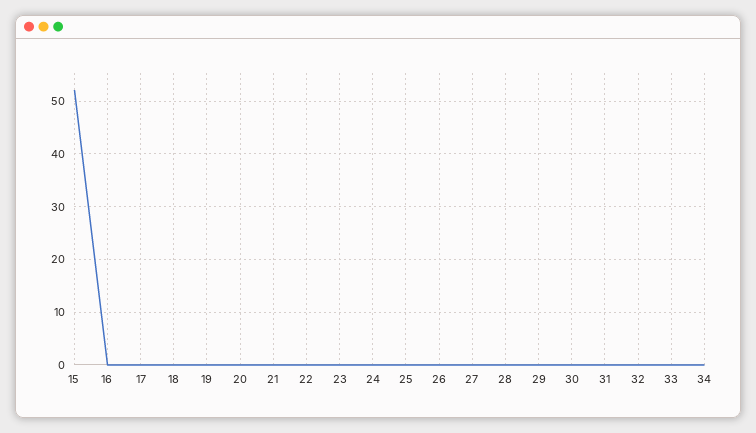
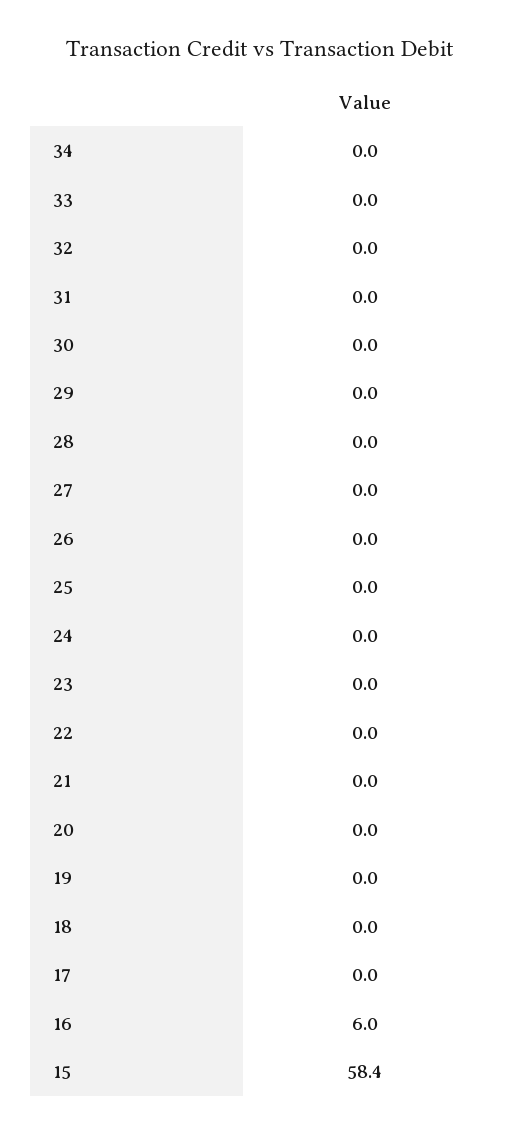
  {
-   "15": 52,
+   "15": 58.4,
-   "16": 0,
+   "16": 6,
    "17": 0,
    "18": 0,
    "19": 0,
    "20": 0,
    "21": 0,
    "22": 0,
    "23": 0,
    "24": 0,
    "25": 0,
    "26": 0,
    "27": 0,
    "28": 0,
    "29": 0,
    "30": 0,
    "31": 0,
    "32": 0,
    "33": 0,
    "34": 0
  }

